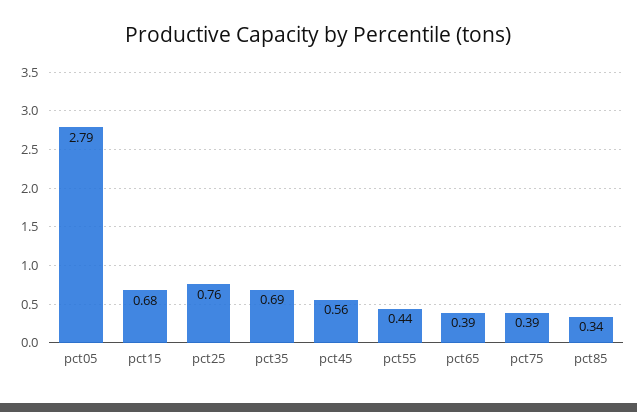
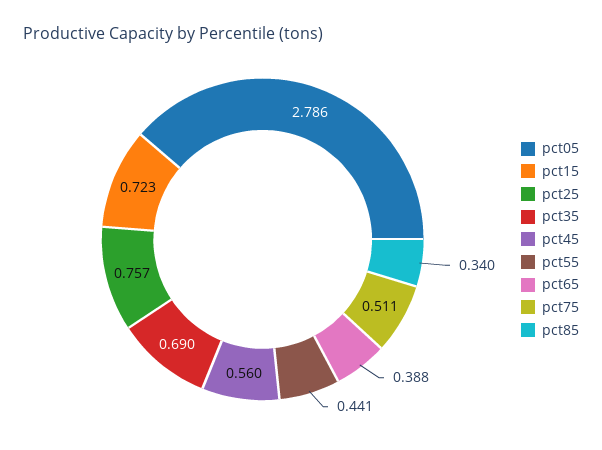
  {
    "pct05": 2.786,
-   "pct15": 0.68,
+   "pct15": 0.723,
    "pct25": 0.757,
    "pct35": 0.69,
    "pct45": 0.56,
    "pct55": 0.441,
    "pct65": 0.388,
-   "pct75": 0.39,
+   "pct75": 0.511,
    "pct85": 0.34
  }

